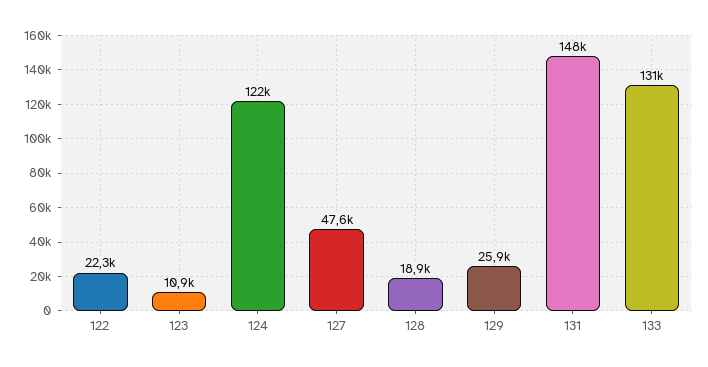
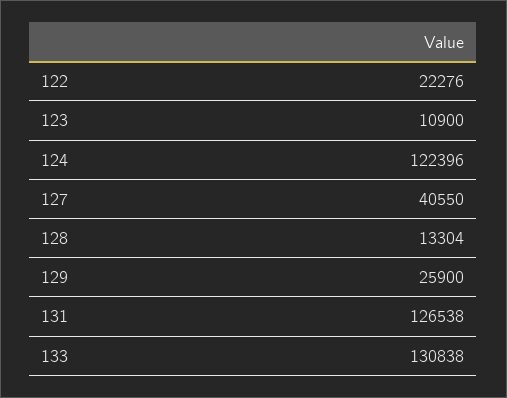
  {
    "122": 22276,
    "123": 10900,
    "124": 122396,
-   "127": 47600,
+   "127": 40550,
-   "128": 18900,
+   "128": 13304,
    "129": 25900,
-   "131": 148000,
+   "131": 126538,
    "133": 130838
  }

